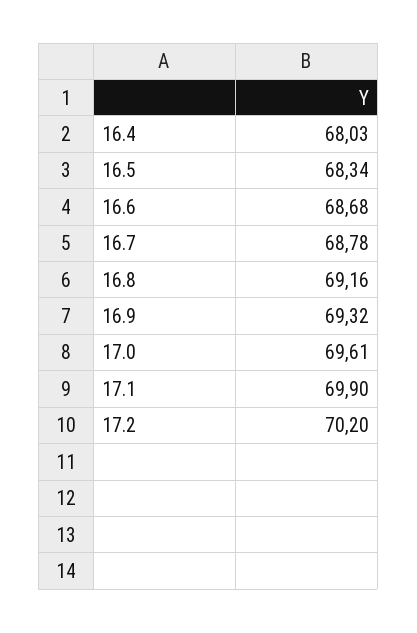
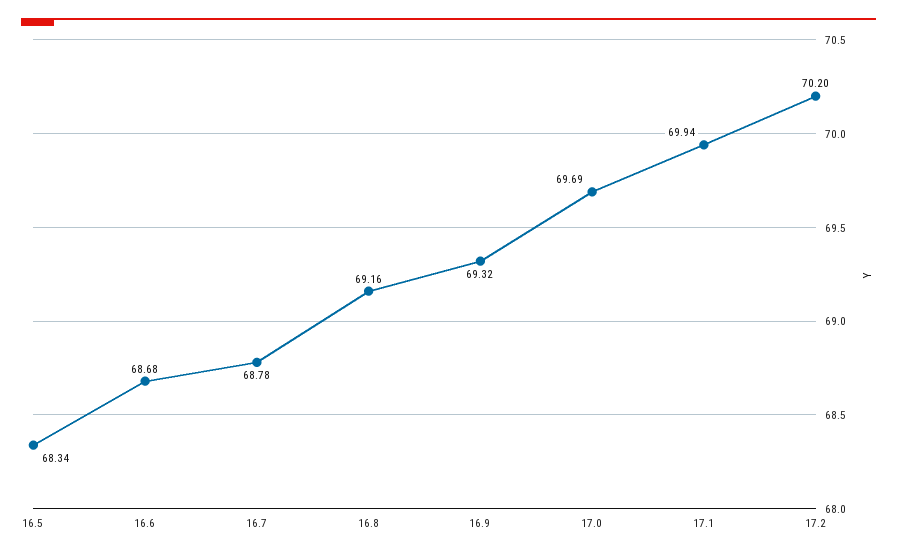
  {
-   "16.4": 68.03,
    "16.5": 68.34,
    "16.6": 68.68,
    "16.7": 68.78,
    "16.8": 69.16,
    "16.9": 69.32,
-   "17.0": 69.61,
+   "17.0": 69.69,
-   "17.1": 69.9,
+   "17.1": 69.94,
    "17.2": 70.2
  }

